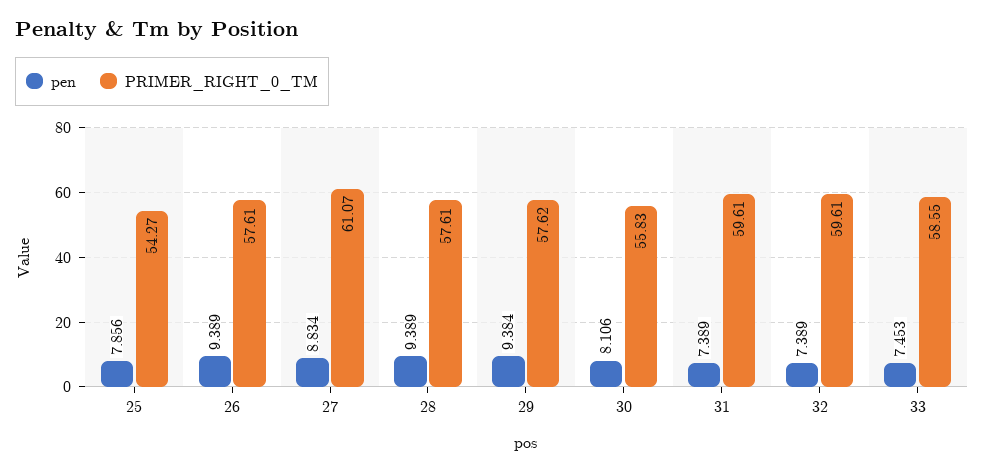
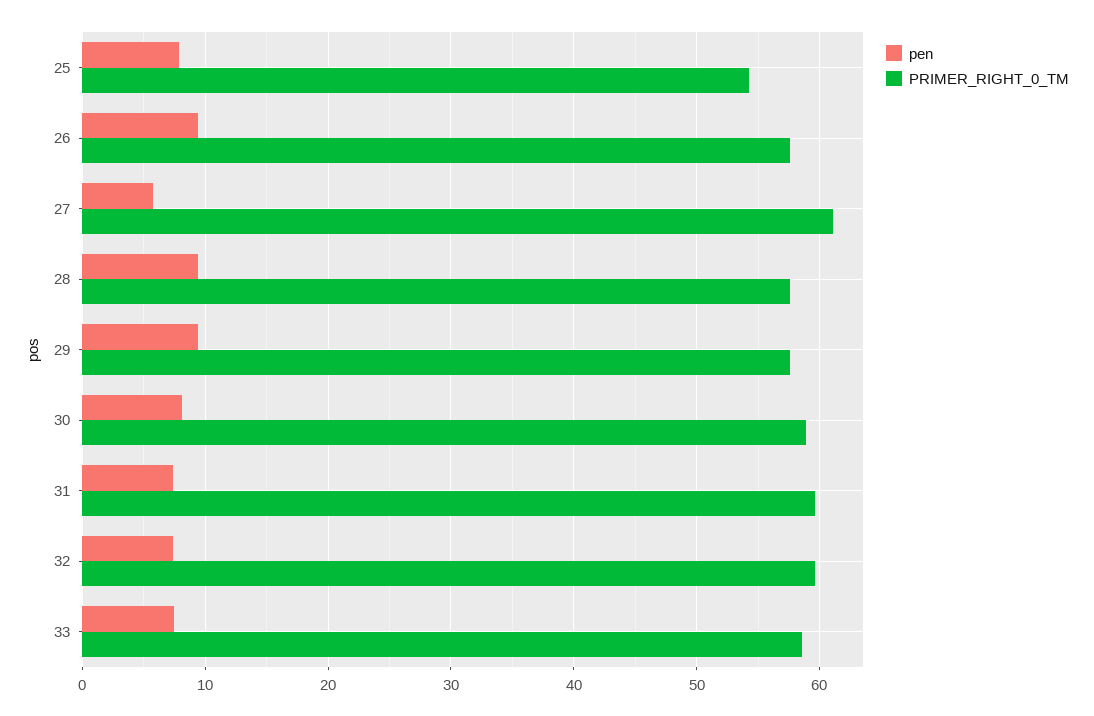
  {
    "pen": {
      "25": 7.856,
      "26": 9.389,
-     "27": 8.834,
+     "27": 6,
      "28": 9.389,
      "29": 9.384,
      "30": 8.106,
      "31": 7.389,
      "32": 7.389,
      "33": 7.453
    },
    "PRIMER_RIGHT_0_TM": {
      "25": 54.27,
      "26": 57.61,
      "27": 61.07,
      "28": 57.61,
      "29": 57.62,
-     "30": 55.83,
+     "30": 59,
      "31": 59.61,
      "32": 59.61,
      "33": 58.55
    }
  }

